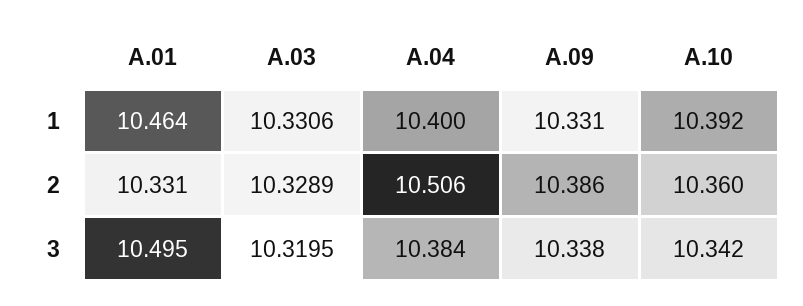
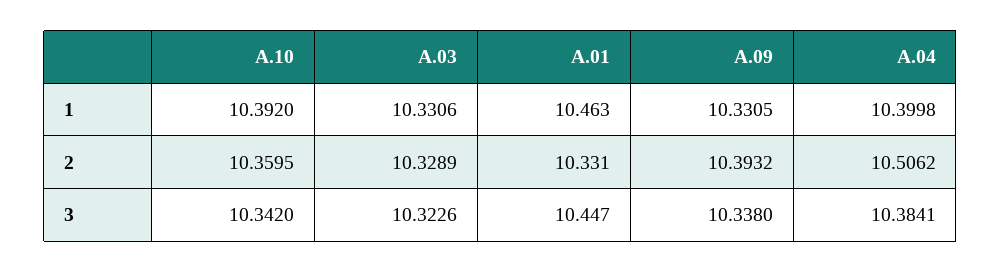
  {
    "A.01": {
-     "1": 10.464,
+     "1": 10.463,
      "2": 10.331,
-     "3": 10.495
+     "3": 10.447
    },
    "A.03": {
      "1": 10.3306,
      "2": 10.3289,
-     "3": 10.3195
+     "3": 10.3226
    },
    "A.04": {
      "1": 10.3998,
      "2": 10.5062,
      "3": 10.3841
    },
    "A.09": {
      "1": 10.3305,
-     "2": 10.386,
+     "2": 10.3932,
      "3": 10.338
    },
    "A.10": {
      "1": 10.392,
      "2": 10.3595,
      "3": 10.342
    }
  }

